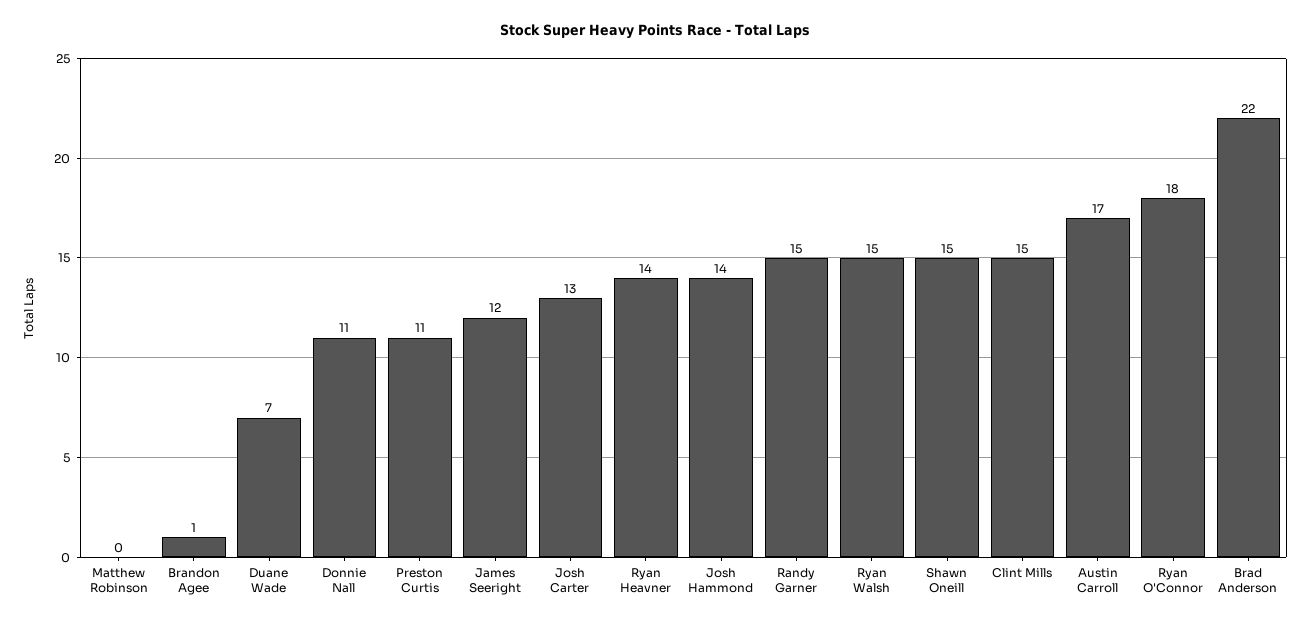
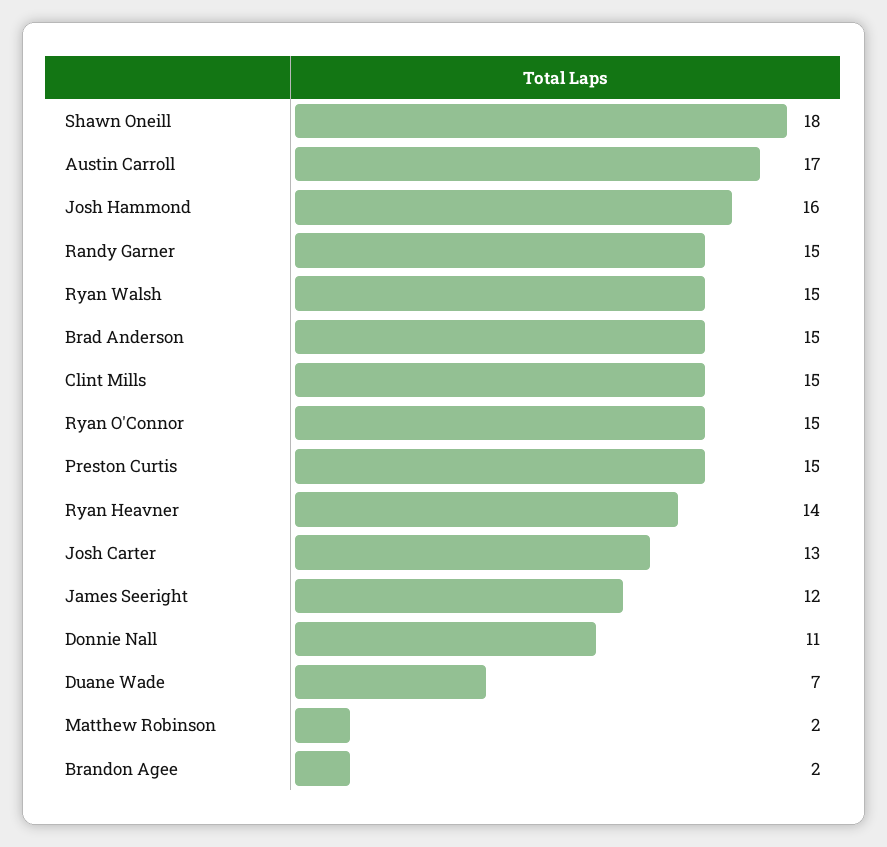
  {
-   "Matthew Robinson": 0,
+   "Matthew Robinson": 2,
-   "Brandon Agee": 1,
+   "Brandon Agee": 2,
    "Duane Wade": 7,
    "Donnie Nall": 11,
-   "Preston Curtis": 11,
+   "Preston Curtis": 15,
    "James Seeright": 12,
    "Josh Carter": 13,
    "Ryan Heavner": 14,
-   "Josh Hammond": 14,
+   "Josh Hammond": 16,
    "Randy Garner": 15,
    "Ryan Walsh": 15,
-   "Shawn Oneill": 15,
+   "Shawn Oneill": 18,
    "Clint Mills": 15,
    "Austin Carroll": 17,
-   "Ryan O'Connor": 18,
+   "Ryan O'Connor": 15,
-   "Brad Anderson": 22
+   "Brad Anderson": 15
  }

